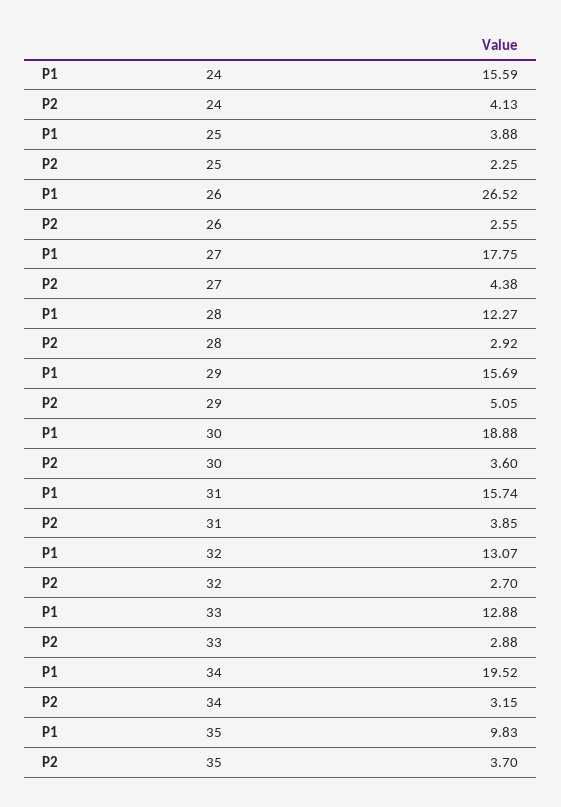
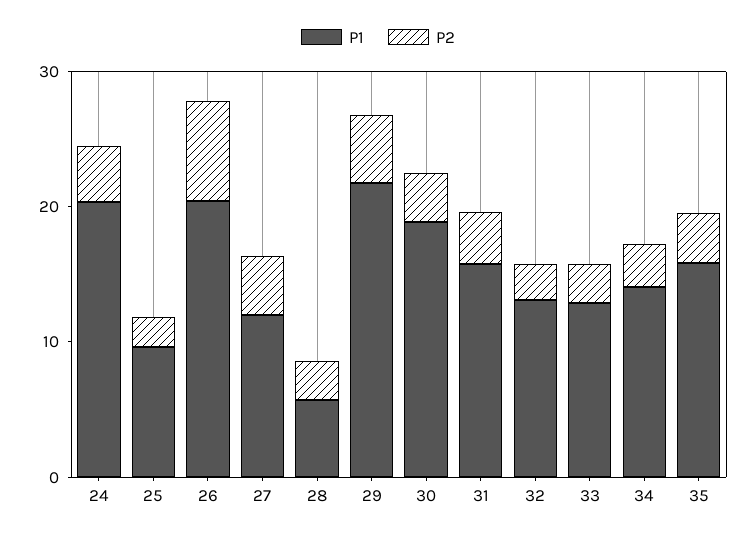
  {
    "P1": {
-     "24": 15.59,
+     "24": 20,
-     "25": 3.88,
+     "25": 10,
-     "26": 26.52,
+     "26": 20,
-     "27": 17.75,
+     "27": 12,
-     "28": 12.27,
+     "28": 6,
-     "29": 15.69,
+     "29": 22,
      "30": 18.88,
      "31": 15.74,
      "32": 13.07,
      "33": 12.88,
-     "34": 19.52,
+     "34": 14,
-     "35": 9.83
+     "35": 16
    },
    "P2": {
      "24": 4.13,
      "25": 2.25,
-     "26": 2.55,
+     "26": 8,
      "27": 4.38,
      "28": 2.92,
      "29": 5.05,
      "30": 3.6,
      "31": 3.85,
      "32": 2.7,
      "33": 2.88,
      "34": 3.15,
      "35": 3.7
    }
  }

